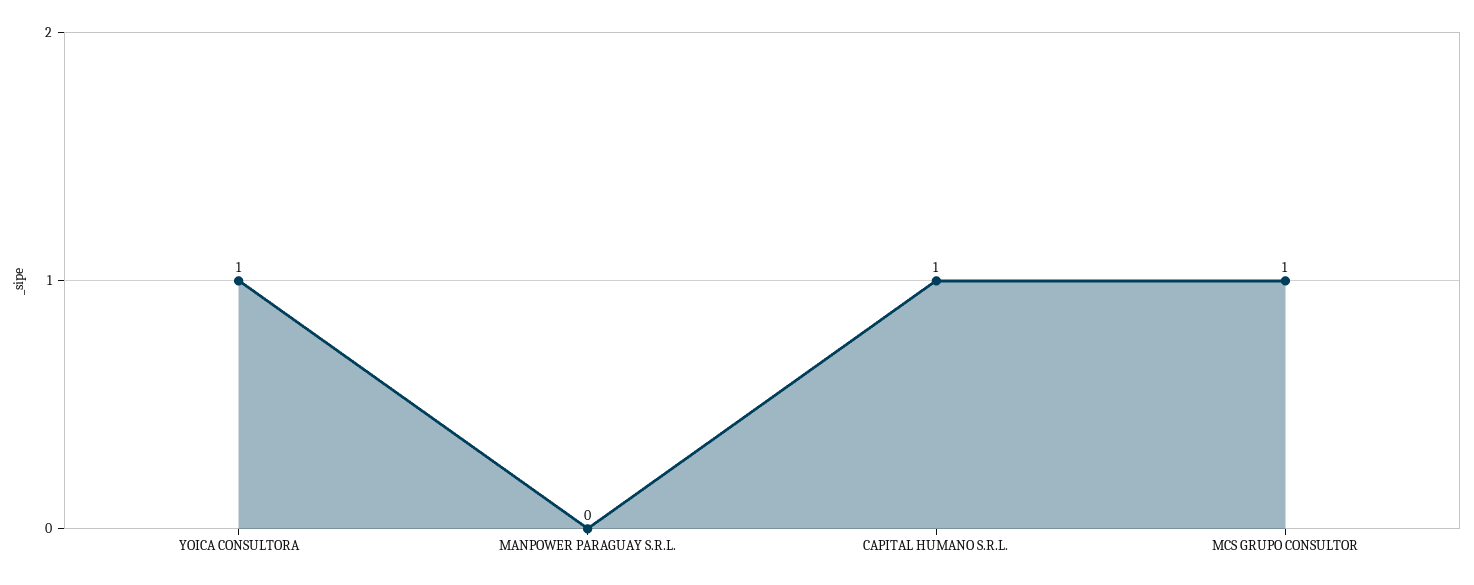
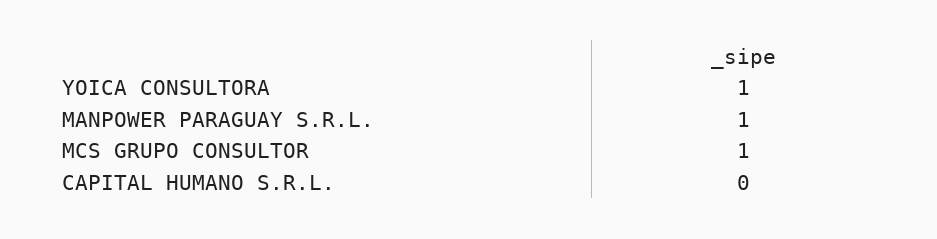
  {
    "YOICA CONSULTORA": 1,
-   "MANPOWER PARAGUAY S.R.L.": 0,
+   "MANPOWER PARAGUAY S.R.L.": 1,
-   "CAPITAL HUMANO S.R.L.": 1,
+   "CAPITAL HUMANO S.R.L.": 0,
    "MCS GRUPO CONSULTOR": 1
  }

